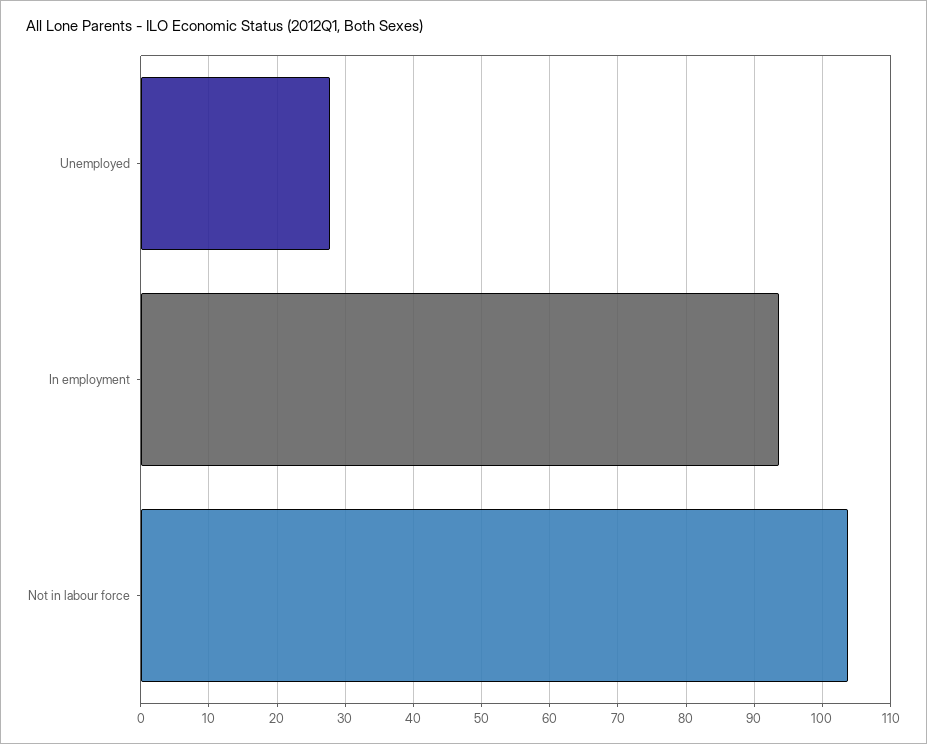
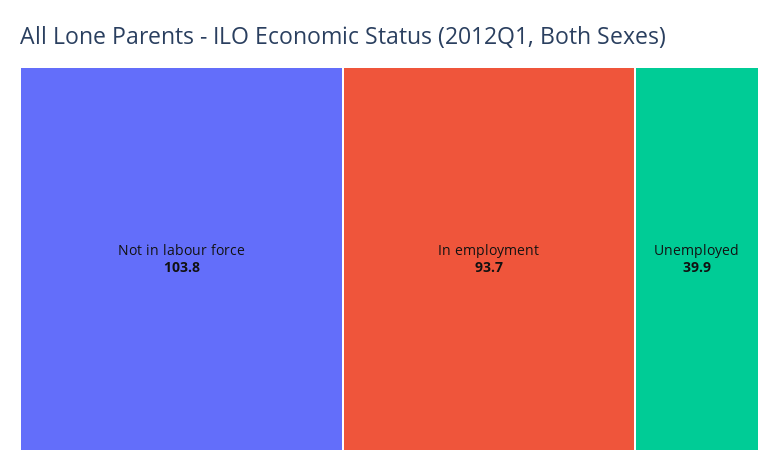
  {
-   "Unemployed": 28,
+   "Unemployed": 39.9,
    "In employment": 93.7,
    "Not in labour force": 103.8
  }

